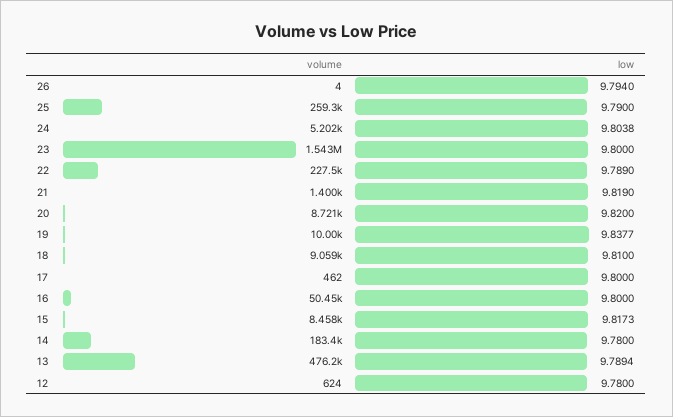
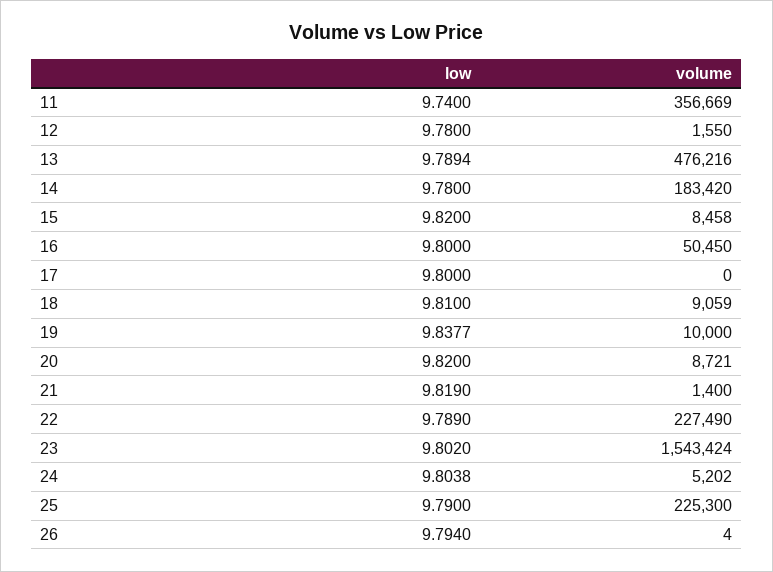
  {
    "volume": {
      "26": 4,
-     "25": 259300,
+     "25": 225300,
      "24": 5202,
      "23": 1543424,
      "22": 227490,
      "21": 1400,
      "20": 8721,
      "19": 10000,
      "18": 9059,
-     "17": 462,
+     "17": 0,
      "16": 50450,
      "15": 8458,
      "14": 183420,
      "13": 476216,
-     "12": 624
+     "12": 1550,
+     "11": 356669
    },
    "low": {
      "26": 9.794,
      "25": 9.79,
      "24": 9.8038,
-     "23": 9.8,
+     "23": 9.802,
      "22": 9.789,
      "21": 9.819,
      "20": 9.82,
      "19": 9.8377,
      "18": 9.81,
      "17": 9.8,
      "16": 9.8,
-     "15": 9.8173,
+     "15": 9.82,
      "14": 9.78,
      "13": 9.7894,
-     "12": 9.78
+     "12": 9.78,
+     "11": 9.74
    }
  }

